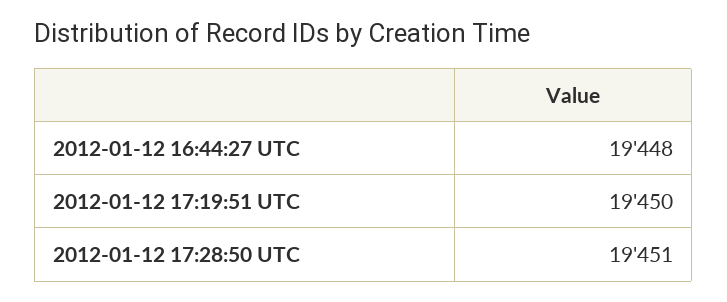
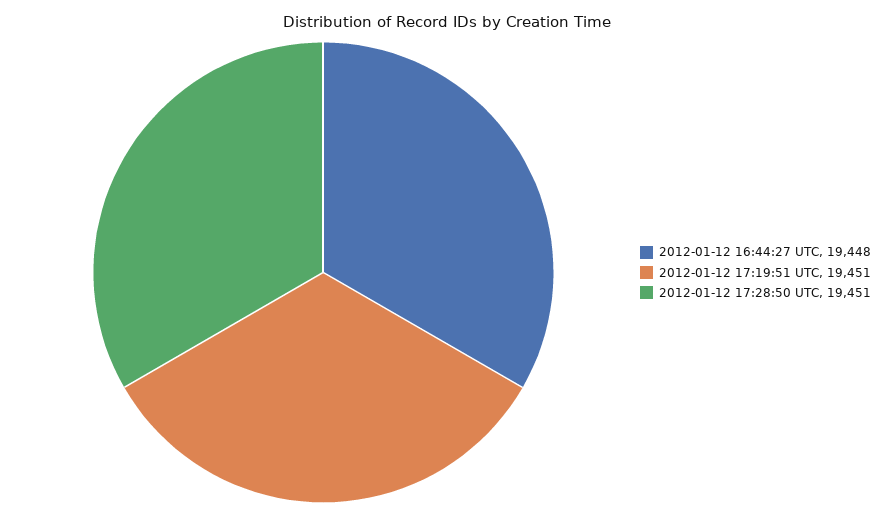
  {
    "2012-01-12 16:44:27 UTC": 19448,
-   "2012-01-12 17:19:51 UTC": 19450,
+   "2012-01-12 17:19:51 UTC": 19451,
    "2012-01-12 17:28:50 UTC": 19451
  }

